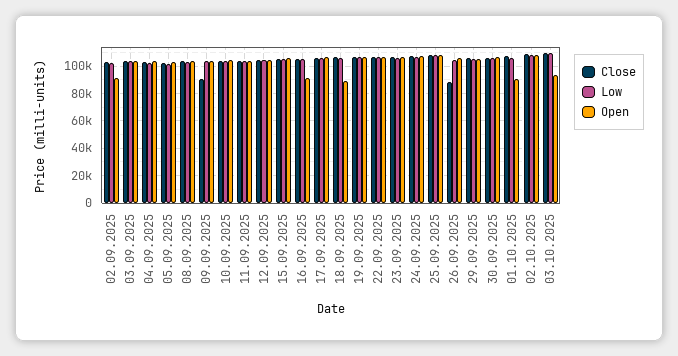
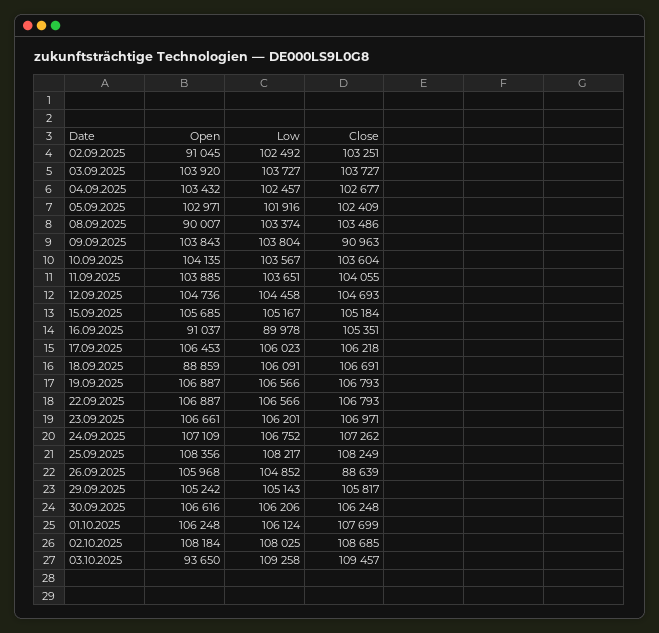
  {
    "Close": {
      "02.09.2025": 103251,
      "03.09.2025": 103727,
      "04.09.2025": 102677,
      "05.09.2025": 102409,
      "08.09.2025": 103486,
      "09.09.2025": 90963,
      "10.09.2025": 103604,
      "11.09.2025": 104055,
      "12.09.2025": 104693,
      "15.09.2025": 105184,
      "16.09.2025": 105351,
      "17.09.2025": 106218,
      "18.09.2025": 106691,
      "19.09.2025": 106793,
      "22.09.2025": 106793,
      "23.09.2025": 106971,
      "24.09.2025": 107262,
      "25.09.2025": 108249,
      "26.09.2025": 88639,
      "29.09.2025": 105817,
      "30.09.2025": 106248,
      "01.10.2025": 107699,
      "02.10.2025": 108685,
      "03.10.2025": 109457
    },
    "Low": {
      "02.09.2025": 102492,
      "03.09.2025": 103727,
      "04.09.2025": 102457,
      "05.09.2025": 101916,
      "08.09.2025": 103374,
      "09.09.2025": 103804,
      "10.09.2025": 103567,
      "11.09.2025": 103651,
      "12.09.2025": 104458,
      "15.09.2025": 105167,
-     "16.09.2025": 105000,
+     "16.09.2025": 89978,
      "17.09.2025": 106023,
      "18.09.2025": 106091,
      "19.09.2025": 106566,
      "22.09.2025": 106566,
      "23.09.2025": 106201,
      "24.09.2025": 106752,
      "25.09.2025": 108217,
      "26.09.2025": 104852,
      "29.09.2025": 105143,
      "30.09.2025": 106206,
      "01.10.2025": 106124,
      "02.10.2025": 108025,
      "03.10.2025": 109258
    },
    "Open": {
      "02.09.2025": 91045,
      "03.09.2025": 103920,
      "04.09.2025": 103432,
      "05.09.2025": 102971,
-     "08.09.2025": 105000,
+     "08.09.2025": 90007,
      "09.09.2025": 103843,
      "10.09.2025": 104135,
      "11.09.2025": 103885,
      "12.09.2025": 104736,
      "15.09.2025": 105685,
      "16.09.2025": 91037,
      "17.09.2025": 106453,
      "18.09.2025": 88859,
      "19.09.2025": 106887,
      "22.09.2025": 106887,
      "23.09.2025": 106661,
      "24.09.2025": 107109,
      "25.09.2025": 108356,
      "26.09.2025": 105968,
      "29.09.2025": 105242,
      "30.09.2025": 106616,
-     "01.10.2025": 90000,
+     "01.10.2025": 106248,
      "02.10.2025": 108184,
      "03.10.2025": 93650
    }
  }

